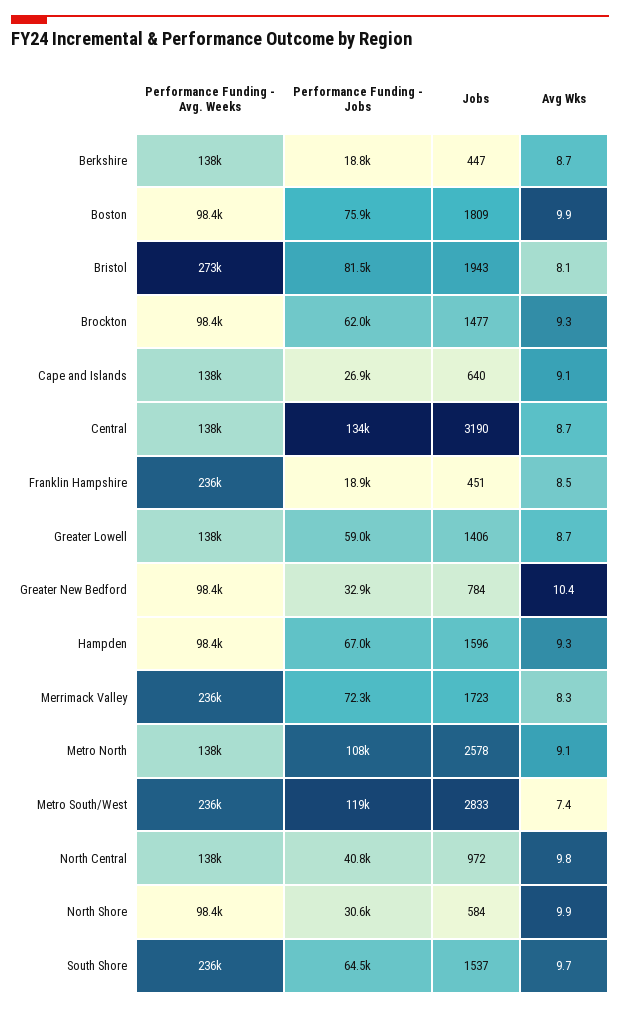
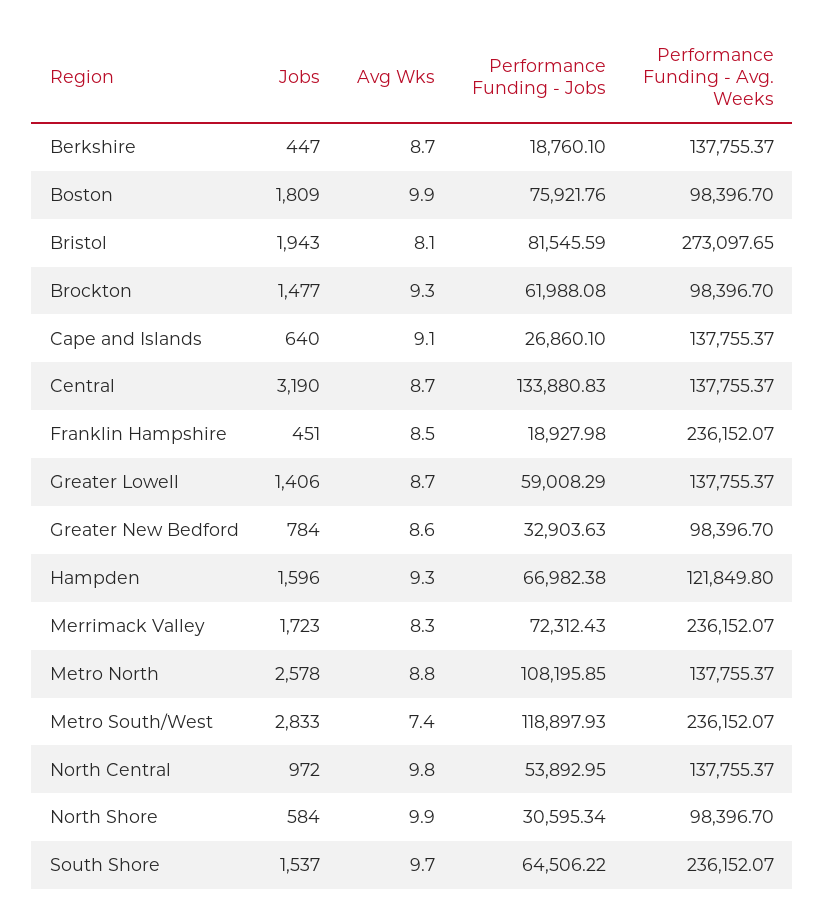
  {
    "Performance Funding - Avg. Weeks": {
      "Berkshire": 137755.37,
      "Boston": 98396.7,
      "Bristol": 273097.65,
      "Brockton": 98396.7,
      "Cape and Islands": 137755.37,
      "Central": 137755.37,
      "Franklin Hampshire": 236152.07,
      "Greater Lowell": 137755.37,
      "Greater New Bedford": 98396.7,
-     "Hampden": 98400,
+     "Hampden": 121849.8,
      "Merrimack Valley": 236152.07,
      "Metro North": 137755.37,
      "Metro South/West": 236152.07,
      "North Central": 137755.37,
      "North Shore": 98396.7,
      "South Shore": 236152.07
    },
    "Performance Funding - Jobs": {
      "Berkshire": 18760.1,
      "Boston": 75921.76,
      "Bristol": 81545.59,
      "Brockton": 61988.08,
      "Cape and Islands": 26860.1,
      "Central": 133880.83,
      "Franklin Hampshire": 18927.98,
      "Greater Lowell": 59008.29,
      "Greater New Bedford": 32903.63,
      "Hampden": 66982.38,
      "Merrimack Valley": 72312.43,
      "Metro North": 108195.85,
      "Metro South/West": 118897.93,
-     "North Central": 40800,
+     "North Central": 53892.95,
      "North Shore": 30595.34,
      "South Shore": 64506.22
    },
    "Jobs": {
      "Berkshire": 447,
      "Boston": 1809,
      "Bristol": 1943,
      "Brockton": 1477,
      "Cape and Islands": 640,
      "Central": 3190,
      "Franklin Hampshire": 451,
      "Greater Lowell": 1406,
      "Greater New Bedford": 784,
      "Hampden": 1596,
      "Merrimack Valley": 1723,
      "Metro North": 2578,
      "Metro South/West": 2833,
      "North Central": 972,
      "North Shore": 584,
      "South Shore": 1537
    },
    "Avg Wks": {
      "Berkshire": 8.7,
      "Boston": 9.9,
      "Bristol": 8.1,
      "Brockton": 9.3,
      "Cape and Islands": 9.1,
      "Central": 8.7,
      "Franklin Hampshire": 8.5,
      "Greater Lowell": 8.7,
-     "Greater New Bedford": 10.4,
+     "Greater New Bedford": 8.6,
      "Hampden": 9.3,
      "Merrimack Valley": 8.3,
-     "Metro North": 9.1,
+     "Metro North": 8.8,
      "Metro South/West": 7.4,
      "North Central": 9.8,
      "North Shore": 9.9,
      "South Shore": 9.7
    }
  }

